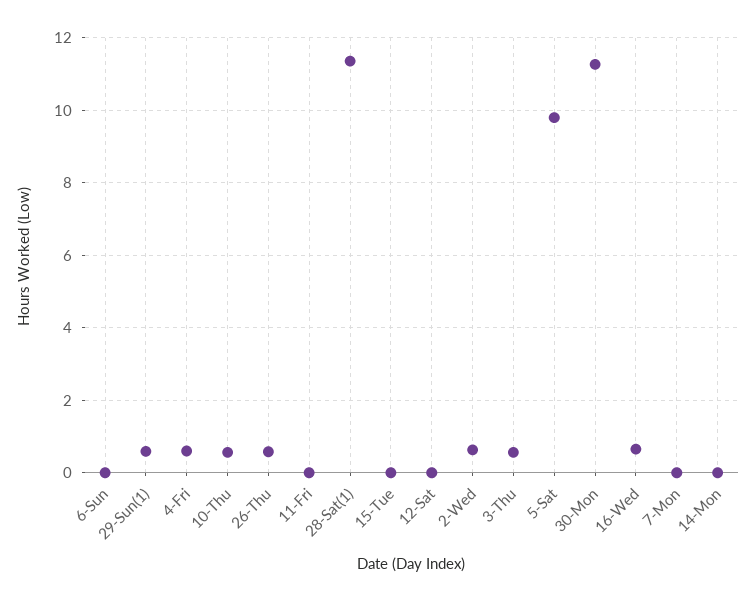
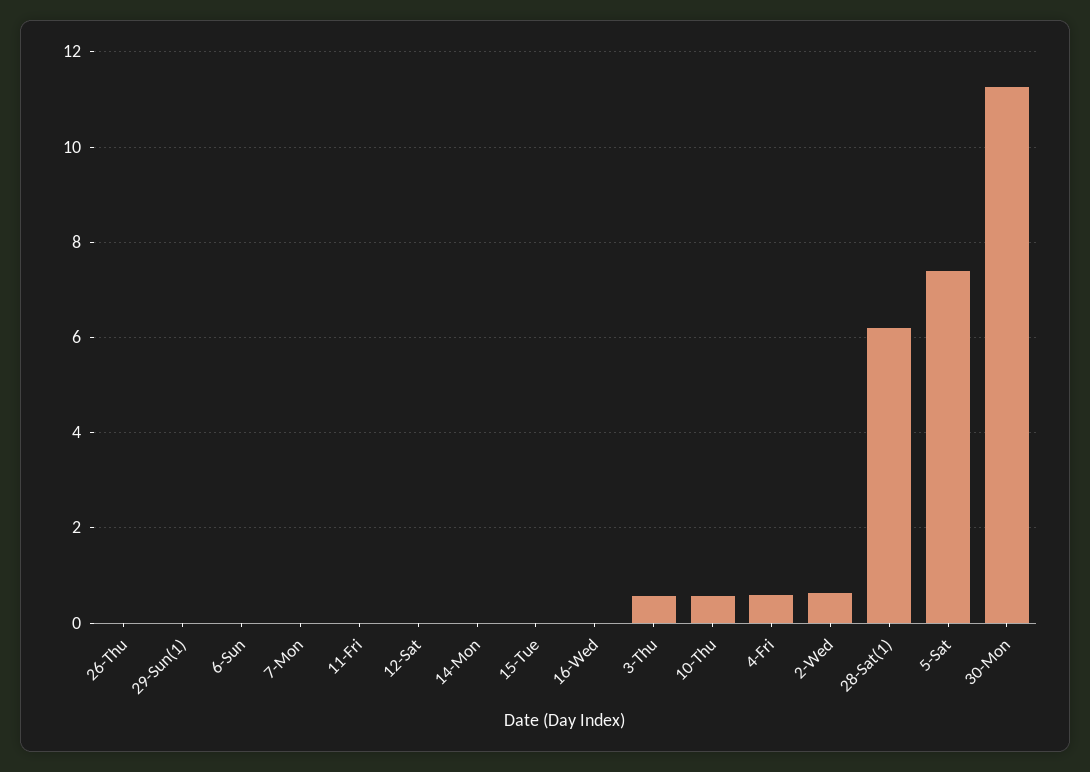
  {
    "6-Sun": 0,
-   "29-Sun(1)": 0.6,
+   "29-Sun(1)": 0,
    "4-Fri": 0.6,
    "10-Thu": 0.6,
-   "26-Thu": 0.6,
+   "26-Thu": 0,
    "11-Fri": 0,
-   "28-Sat(1)": 11.4,
+   "28-Sat(1)": 6.2,
    "15-Tue": 0,
    "12-Sat": 0,
    "2-Wed": 0.6,
    "3-Thu": 0.6,
-   "5-Sat": 9.8,
+   "5-Sat": 7.4,
    "30-Mon": 11.2,
-   "16-Wed": 0.6,
+   "16-Wed": 0,
    "7-Mon": 0,
    "14-Mon": 0
  }

